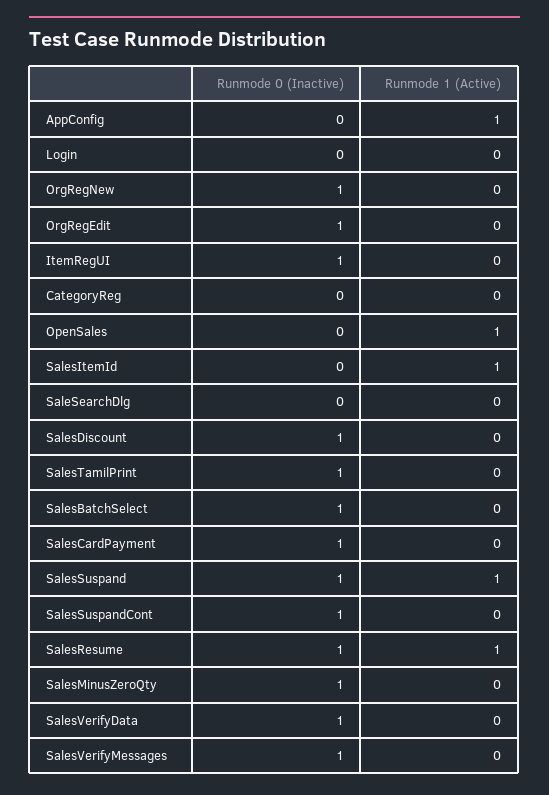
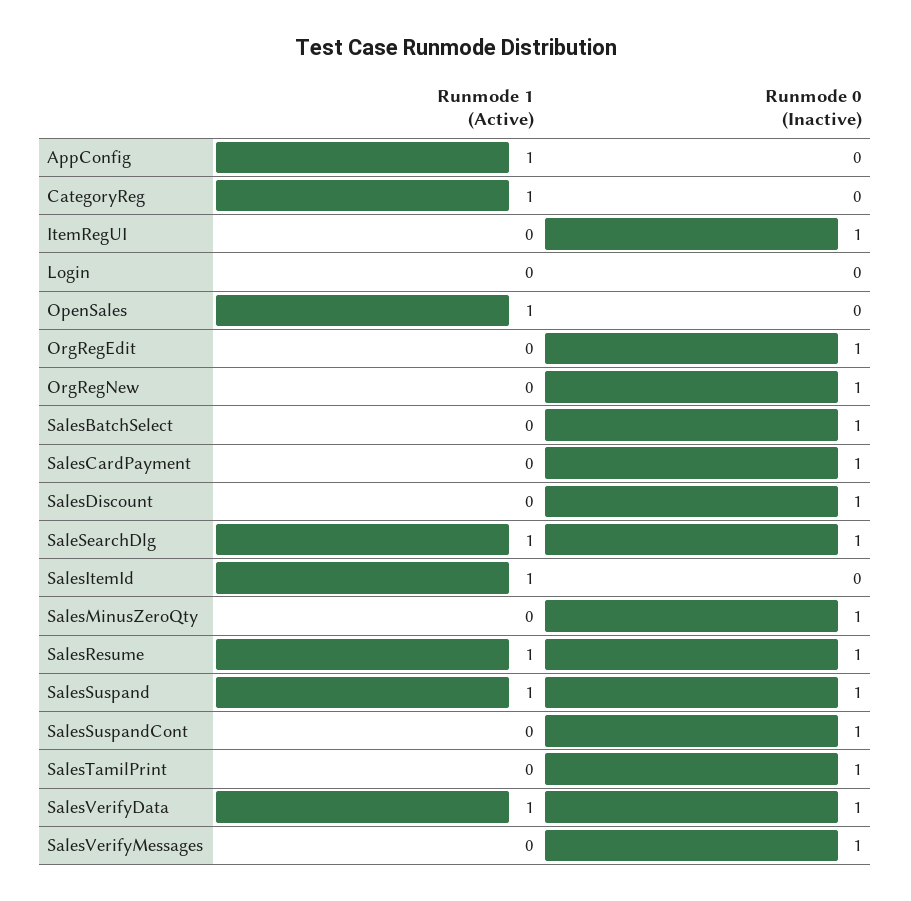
  {
    "Runmode 0 (Inactive)": {
      "AppConfig": 0,
      "Login": 0,
      "OrgRegNew": 1,
      "OrgRegEdit": 1,
      "ItemRegUI": 1,
      "CategoryReg": 0,
      "OpenSales": 0,
      "SalesItemId": 0,
-     "SaleSearchDlg": 0,
+     "SaleSearchDlg": 1,
      "SalesDiscount": 1,
      "SalesTamilPrint": 1,
      "SalesBatchSelect": 1,
      "SalesCardPayment": 1,
      "SalesSuspand": 1,
      "SalesSuspandCont": 1,
      "SalesResume": 1,
      "SalesMinusZeroQty": 1,
      "SalesVerifyData": 1,
      "SalesVerifyMessages": 1
    },
    "Runmode 1 (Active)": {
      "AppConfig": 1,
      "Login": 0,
      "OrgRegNew": 0,
      "OrgRegEdit": 0,
      "ItemRegUI": 0,
-     "CategoryReg": 0,
+     "CategoryReg": 1,
      "OpenSales": 1,
      "SalesItemId": 1,
-     "SaleSearchDlg": 0,
+     "SaleSearchDlg": 1,
      "SalesDiscount": 0,
      "SalesTamilPrint": 0,
      "SalesBatchSelect": 0,
      "SalesCardPayment": 0,
      "SalesSuspand": 1,
      "SalesSuspandCont": 0,
      "SalesResume": 1,
      "SalesMinusZeroQty": 0,
-     "SalesVerifyData": 0,
+     "SalesVerifyData": 1,
      "SalesVerifyMessages": 0
    }
  }

